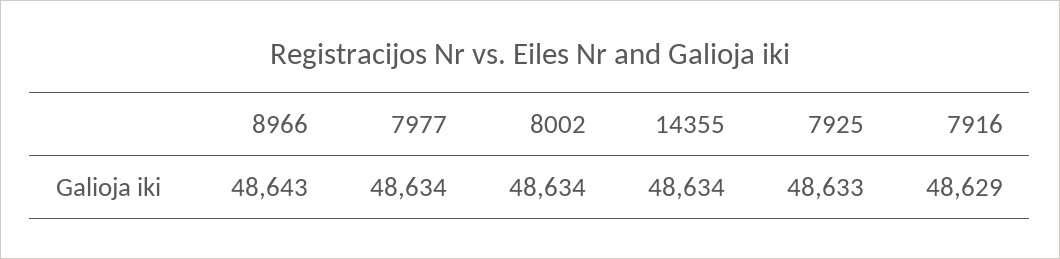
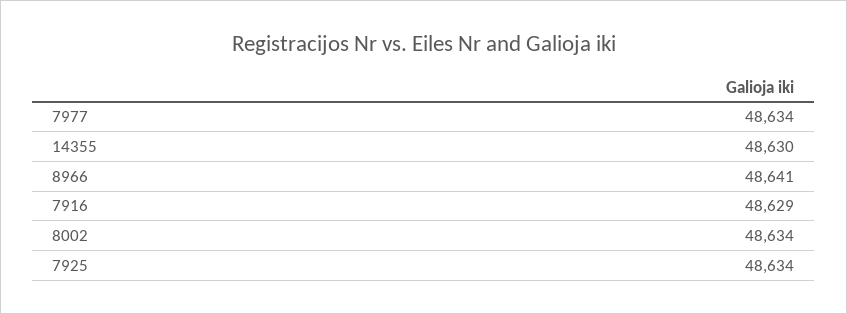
  {
-   "8966": 48643,
+   "8966": 48641,
    "7977": 48634,
    "8002": 48634,
-   "14355": 48634,
+   "14355": 48630,
-   "7925": 48633,
+   "7925": 48634,
    "7916": 48629
  }

